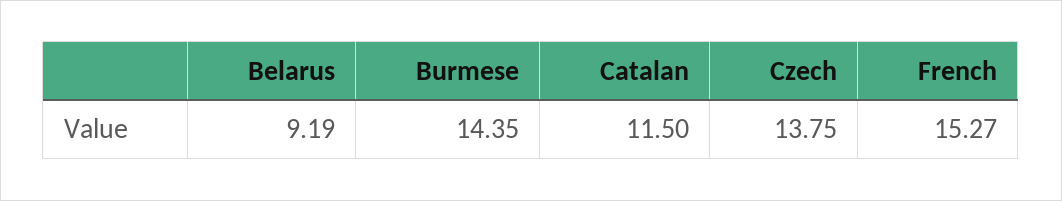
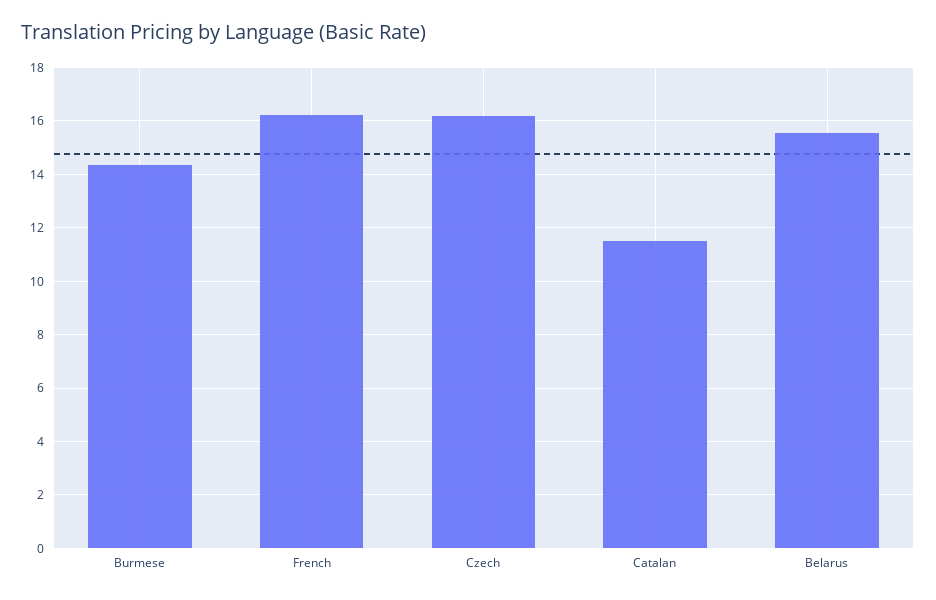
  {
-   "Belarus": 9.19,
+   "Belarus": 15.5,
    "Burmese": 14.35,
    "Catalan": 11.5,
-   "Czech": 13.75,
+   "Czech": 16.25,
-   "French": 15.27
+   "French": 16.25
  }

